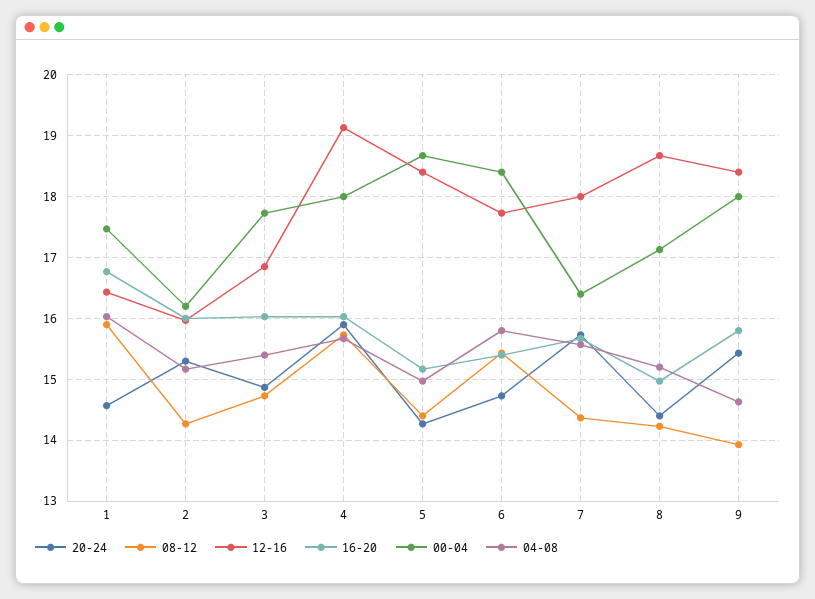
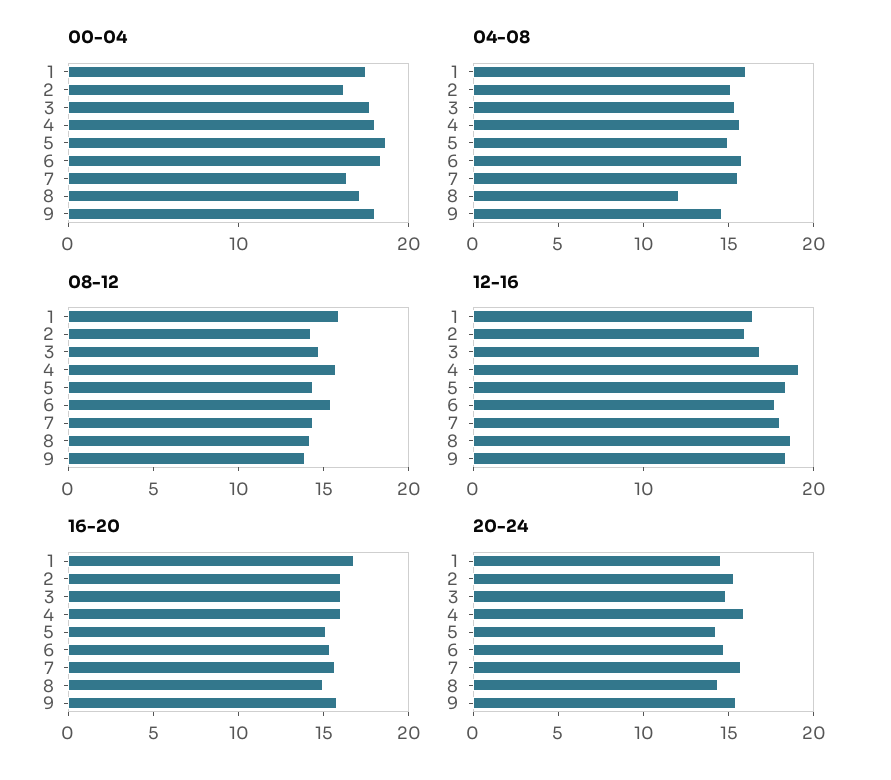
  {
    "20-24": {
      "1": 14.6,
      "2": 15.3,
      "3": 14.9,
      "4": 15.9,
      "5": 14.3,
      "6": 14.7,
      "7": 15.7,
      "8": 14.4,
      "9": 15.4
    },
    "08-12": {
      "1": 15.9,
      "2": 14.3,
      "3": 14.7,
      "4": 15.7,
      "5": 14.4,
      "6": 15.4,
      "7": 14.4,
      "8": 14.2,
      "9": 13.9
    },
    "12-16": {
      "1": 16.4,
      "2": 16,
      "3": 16.9,
      "4": 19.1,
      "5": 18.4,
      "6": 17.7,
      "7": 18,
      "8": 18.7,
      "9": 18.4
    },
    "16-20": {
      "1": 16.8,
      "2": 16,
      "3": 16,
      "4": 16,
      "5": 15.2,
      "6": 15.4,
      "7": 15.7,
      "8": 15,
      "9": 15.8
    },
    "00-04": {
      "1": 17.5,
      "2": 16.2,
      "3": 17.7,
      "4": 18,
      "5": 18.7,
      "6": 18.4,
      "7": 16.4,
      "8": 17.1,
      "9": 18
    },
    "04-08": {
      "1": 16,
      "2": 15.2,
      "3": 15.4,
      "4": 15.7,
      "5": 15,
      "6": 15.8,
      "7": 15.6,
-     "8": 15.2,
+     "8": 12,
      "9": 14.6
    }
  }

